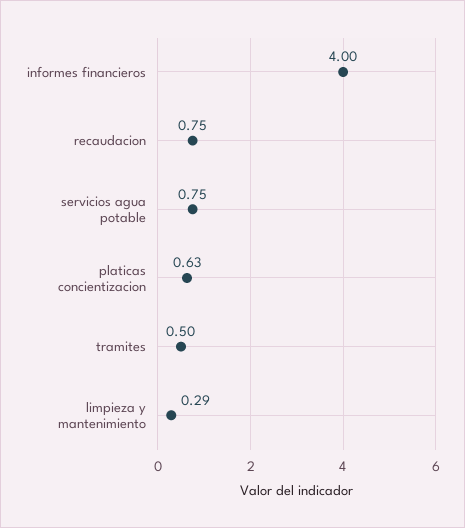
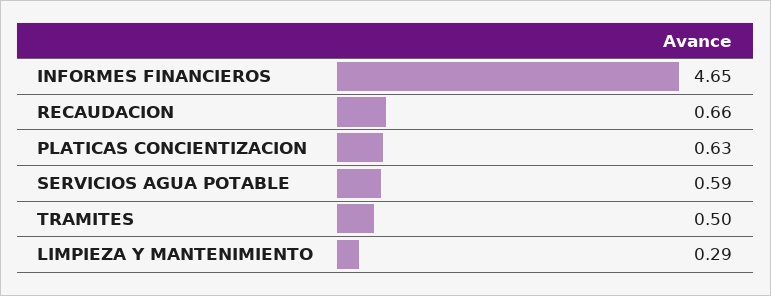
  {
-   "informes financieros": 4,
+   "informes financieros": 4.65,
-   "recaudacion": 0.75,
+   "recaudacion": 0.66,
-   "servicios agua potable": 0.75,
+   "servicios agua potable": 0.59,
    "platicas concientizacion": 0.63,
    "tramites": 0.5,
    "limpieza y mantenimiento": 0.29
  }

